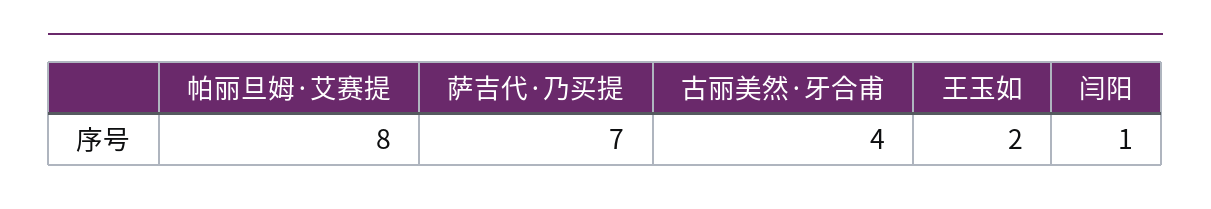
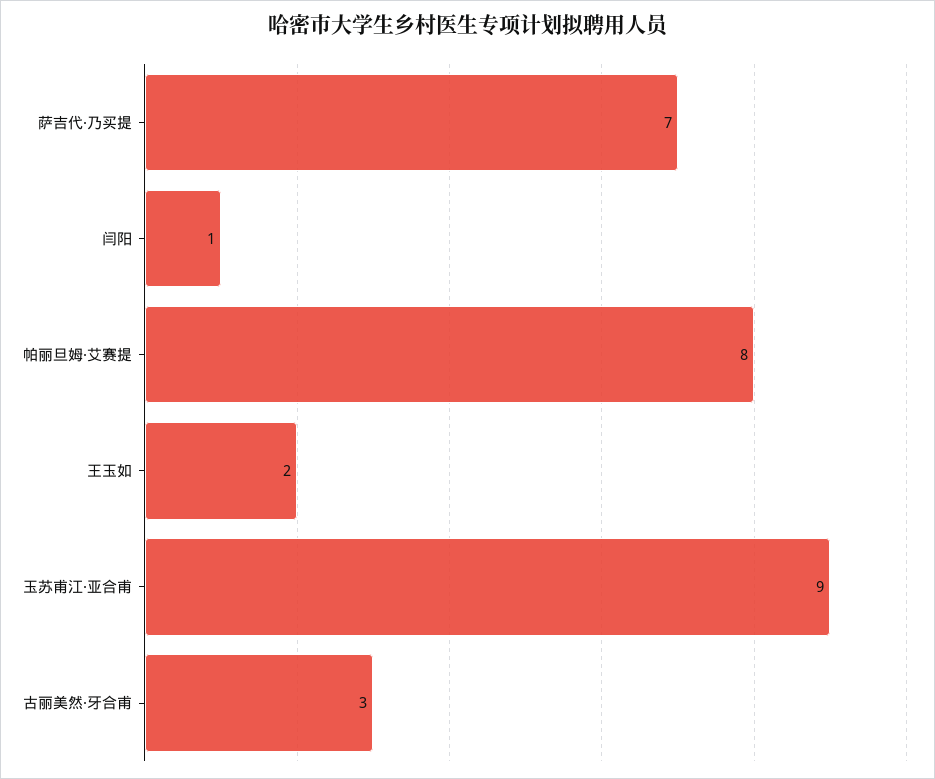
  {
    "帕丽旦姆·艾赛提": 8,
    "萨吉代·乃买提": 7,
-   "古丽美然·牙合甫": 4,
+   "古丽美然·牙合甫": 3,
    "王玉如": 2,
-   "闫阳": 1
+   "闫阳": 1,
+   "玉苏甫江·亚合甫": 9
  }

